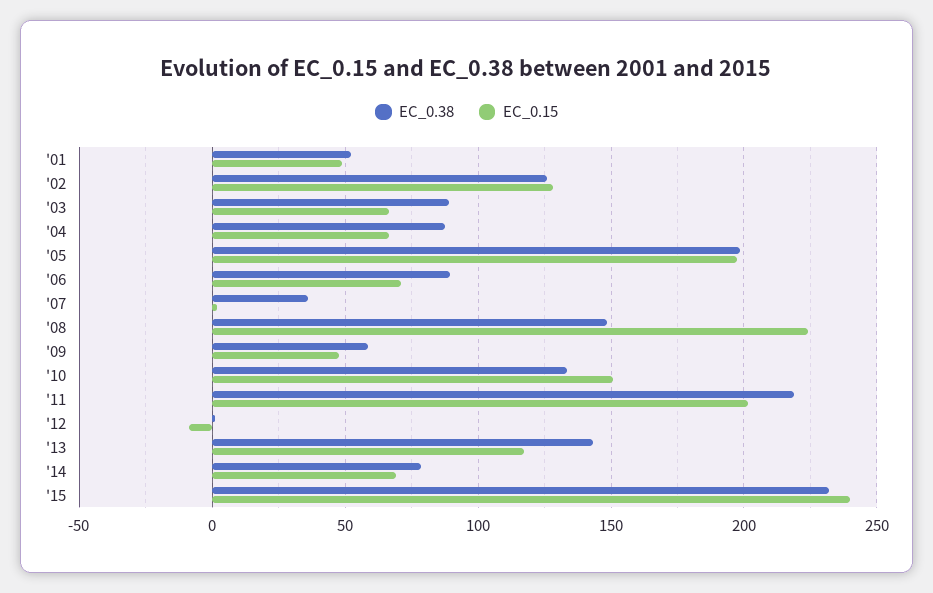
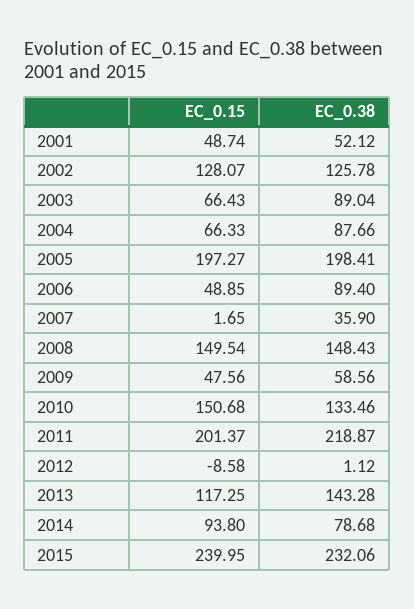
  {
    "EC_0.38": {
      "'01": 52.12,
      "'02": 125.78,
      "'03": 89.04,
      "'04": 87.66,
      "'05": 198.41,
      "'06": 89.4,
      "'07": 35.9,
      "'08": 148.43,
      "'09": 58.56,
      "'10": 133.46,
      "'11": 218.87,
      "'12": 1.12,
      "'13": 143.28,
      "'14": 78.68,
      "'15": 232.06
    },
    "EC_0.15": {
      "'01": 48.74,
      "'02": 128.07,
      "'03": 66.43,
      "'04": 66.33,
      "'05": 197.27,
-     "'06": 70,
+     "'06": 48.85,
      "'07": 1.65,
-     "'08": 225,
+     "'08": 149.54,
      "'09": 47.56,
      "'10": 150.68,
      "'11": 201.37,
      "'12": -8.58,
      "'13": 117.25,
-     "'14": 70,
+     "'14": 93.8,
      "'15": 239.95
    }
  }

